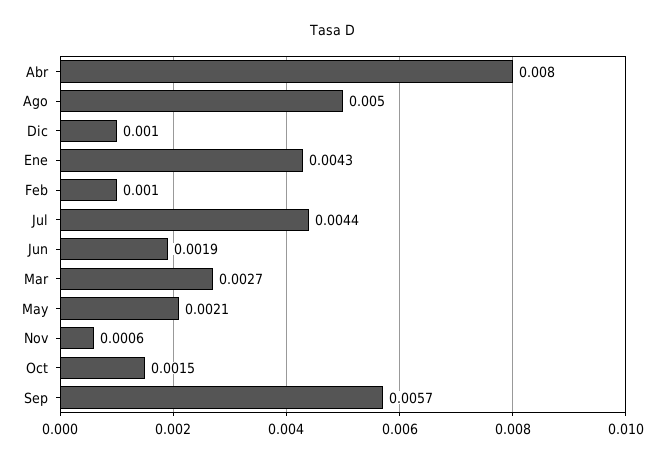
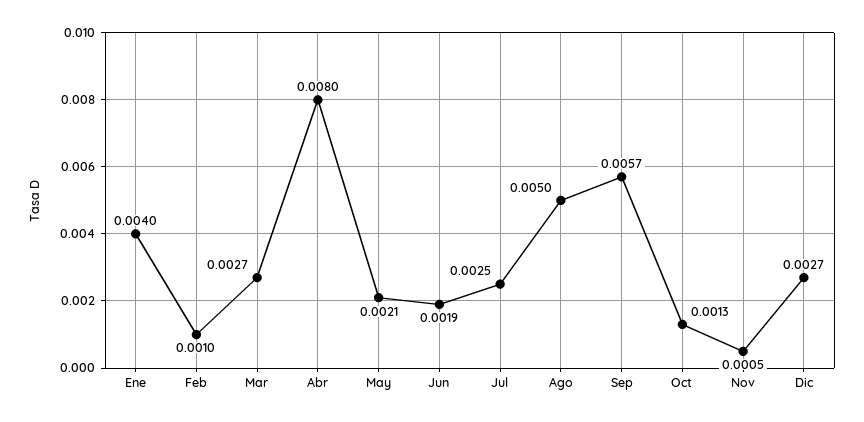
  {
    "Abr": 0.008,
    "Ago": 0.005,
-   "Dic": 0.001,
+   "Dic": 0.0027,
-   "Ene": 0.0043,
+   "Ene": 0.004,
    "Feb": 0.001,
-   "Jul": 0.0044,
+   "Jul": 0.0025,
    "Jun": 0.0019,
    "Mar": 0.0027,
    "May": 0.0021,
-   "Nov": 0.0006,
+   "Nov": 0.0005,
-   "Oct": 0.0015,
+   "Oct": 0.0013,
    "Sep": 0.0057
  }

